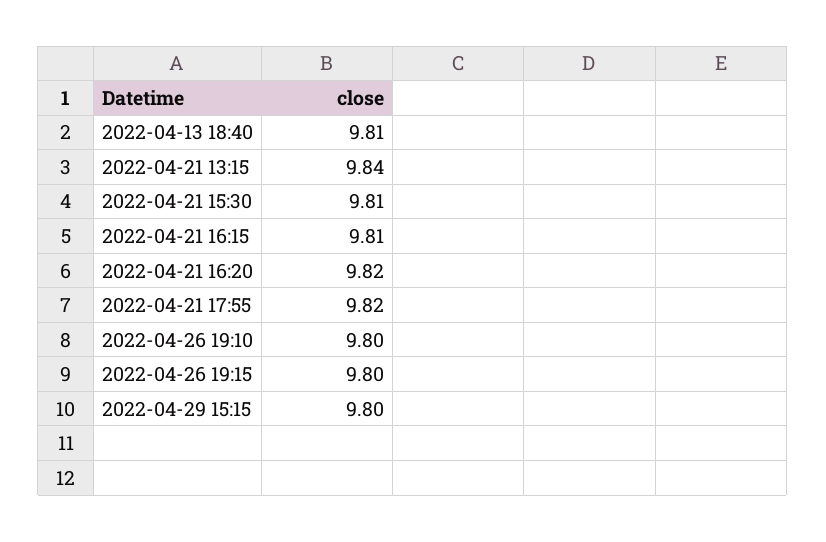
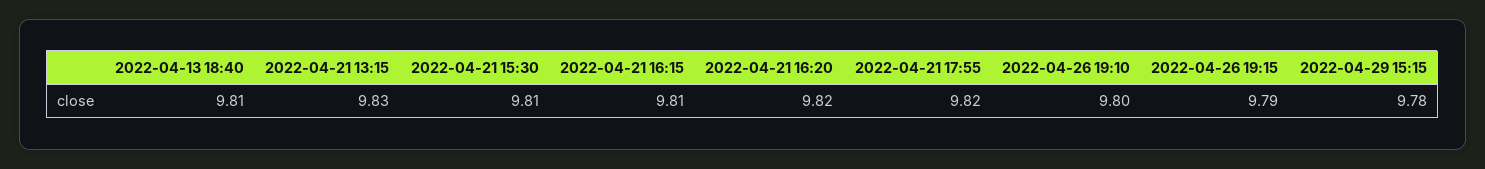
  {
    "2022-04-13 18:40": 9.81,
-   "2022-04-21 13:15": 9.84,
+   "2022-04-21 13:15": 9.83,
    "2022-04-21 15:30": 9.81,
    "2022-04-21 16:15": 9.81,
    "2022-04-21 16:20": 9.82,
    "2022-04-21 17:55": 9.82,
    "2022-04-26 19:10": 9.8,
-   "2022-04-26 19:15": 9.8,
+   "2022-04-26 19:15": 9.79,
-   "2022-04-29 15:15": 9.8
+   "2022-04-29 15:15": 9.78
  }

